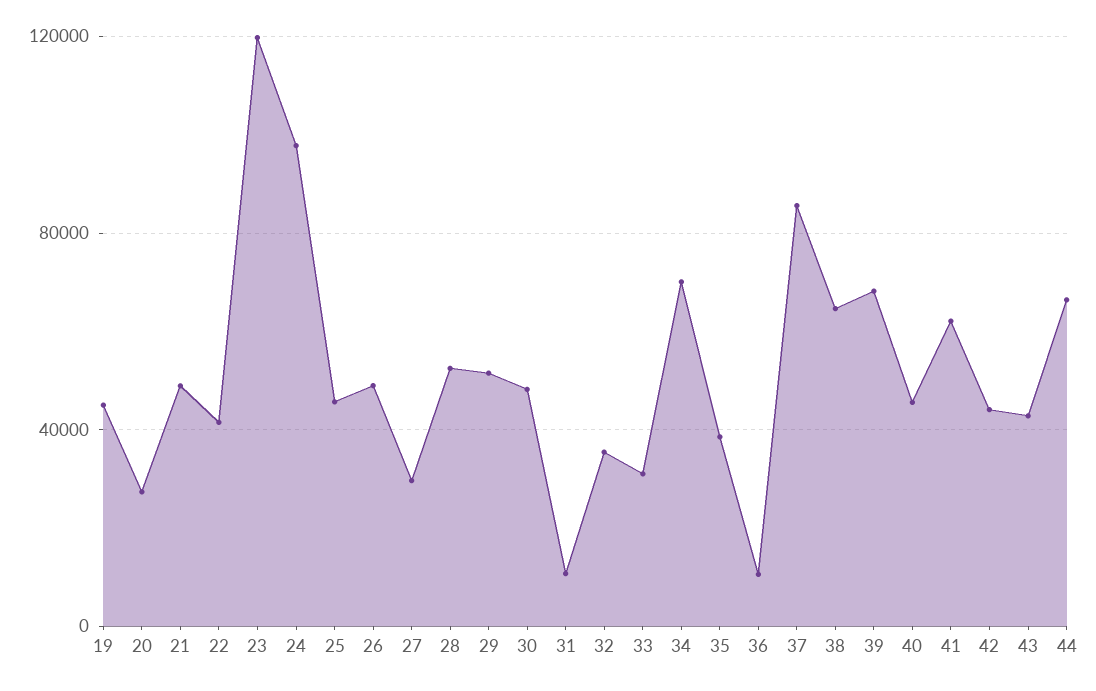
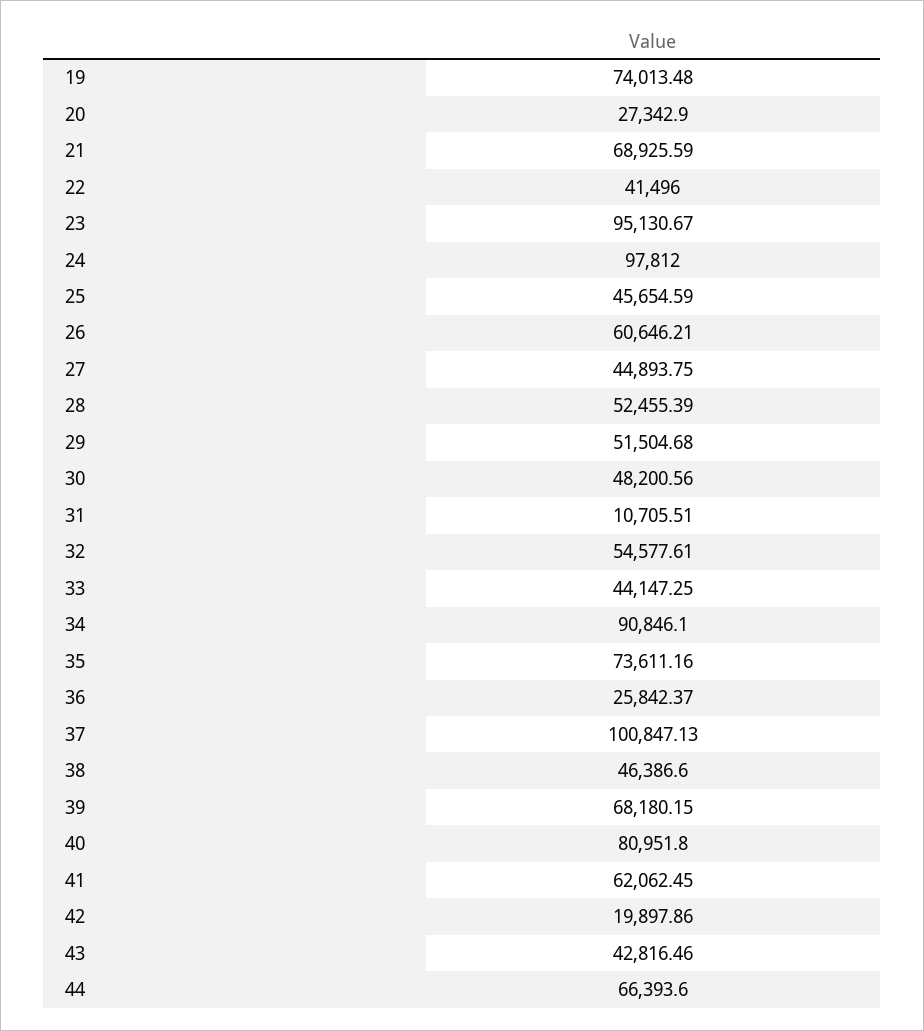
  {
-   "19": 45000,
+   "19": 74013.48,
    "20": 27342.9,
-   "21": 50000,
+   "21": 68925.59,
    "22": 41496,
-   "23": 120000,
+   "23": 95130.67,
    "24": 97812,
    "25": 45654.59,
-   "26": 50000,
+   "26": 60646.21,
-   "27": 30000,
+   "27": 44893.75,
    "28": 52455.39,
    "29": 51504.68,
    "30": 48200.56,
    "31": 10705.51,
-   "32": 35000,
+   "32": 54577.61,
-   "33": 30000,
+   "33": 44147.25,
-   "34": 70000,
+   "34": 90846.1,
-   "35": 40000,
+   "35": 73611.16,
-   "36": 10000,
+   "36": 25842.37,
-   "37": 85000,
+   "37": 100847.13,
-   "38": 65000,
+   "38": 46386.6,
    "39": 68180.15,
-   "40": 45000,
+   "40": 80951.8,
    "41": 62062.45,
-   "42": 45000,
+   "42": 19897.86,
    "43": 42816.46,
    "44": 66393.6
  }

